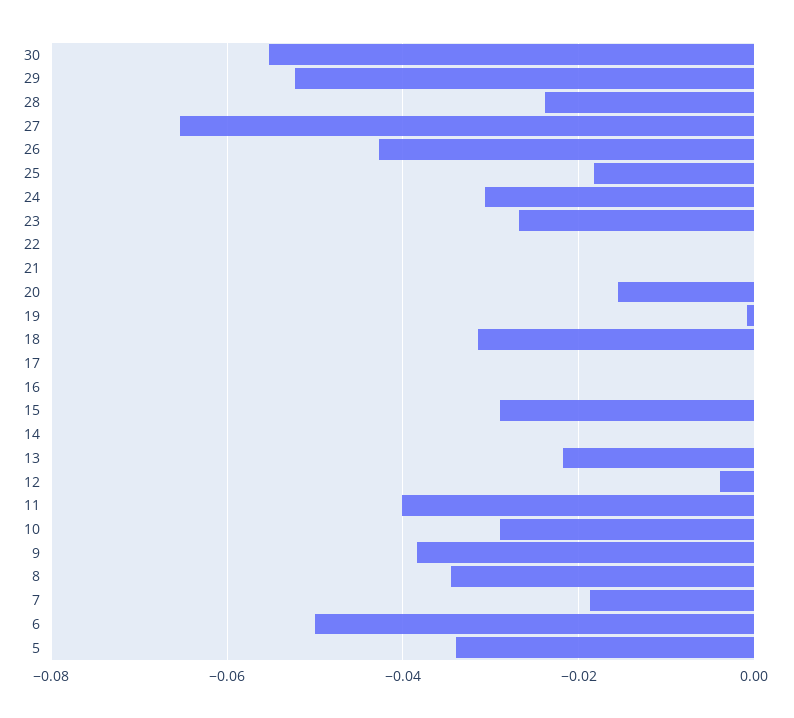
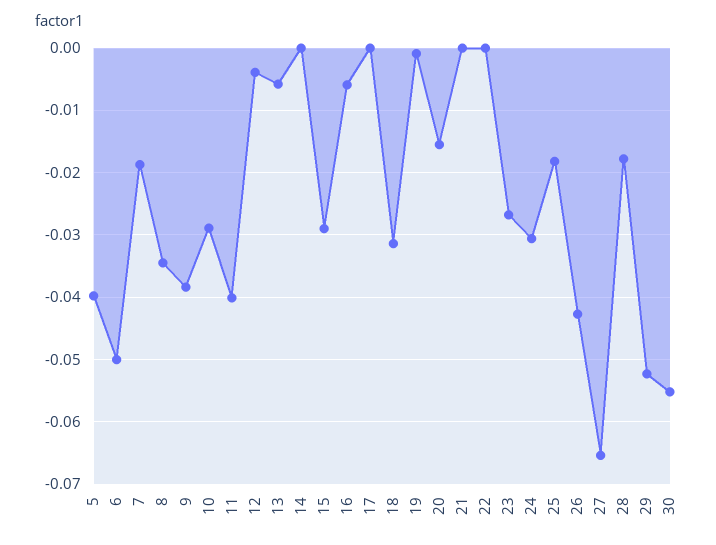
  {
    "30": -0.055,
    "29": -0.052,
-   "28": -0.024,
+   "28": -0.018,
    "27": -0.065,
    "26": -0.043,
    "25": -0.018,
    "24": -0.031,
    "23": -0.027,
    "22": 0,
    "21": 0,
    "20": -0.016,
    "19": -0.001,
    "18": -0.031,
    "17": 0,
-   "16": 0,
+   "16": -0.006,
    "15": -0.029,
    "14": 0,
-   "13": -0.022,
+   "13": -0.006,
    "12": -0.004,
    "11": -0.04,
    "10": -0.029,
    "9": -0.038,
    "8": -0.035,
    "7": -0.019,
    "6": -0.05,
-   "5": -0.034
+   "5": -0.04
  }

